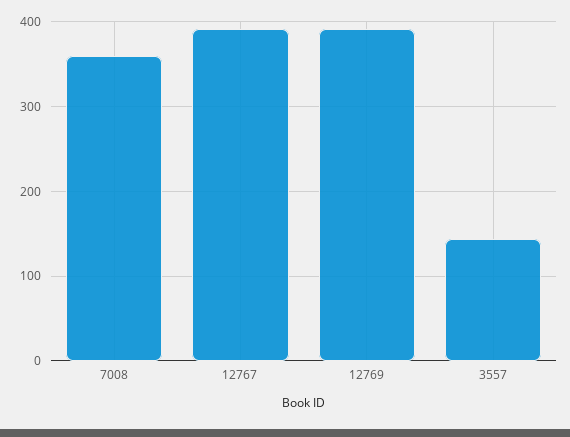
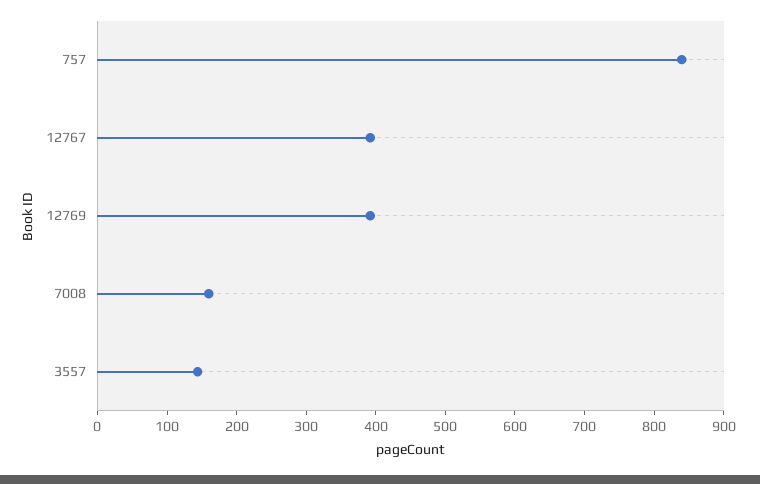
  {
-   "7008": 360,
+   "7008": 160,
    "12767": 390,
    "12769": 390,
-   "3557": 140
+   "3557": 140,
+   "757": 840
  }

